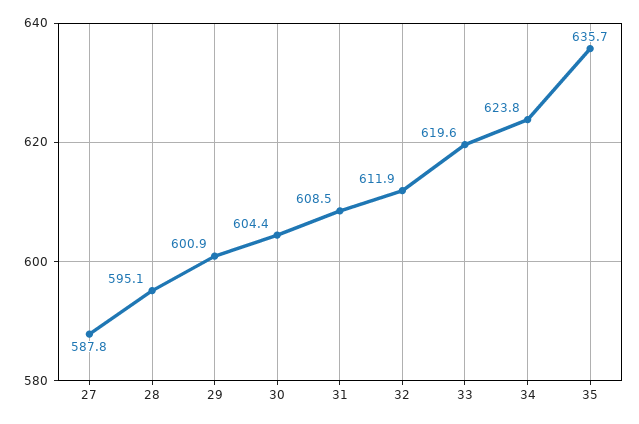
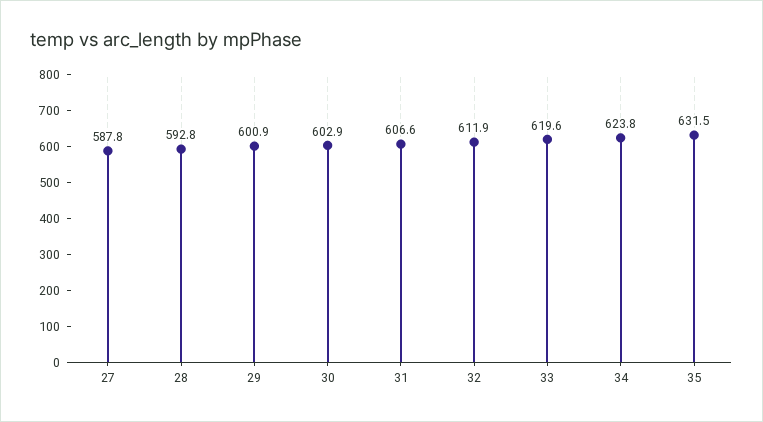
  {
    "27": 587.8,
-   "28": 595.1,
+   "28": 592.8,
    "29": 600.9,
-   "30": 604.4,
+   "30": 602.9,
-   "31": 608.5,
+   "31": 606.6,
    "32": 611.9,
    "33": 619.6,
    "34": 623.8,
-   "35": 635.7
+   "35": 631.5
  }

